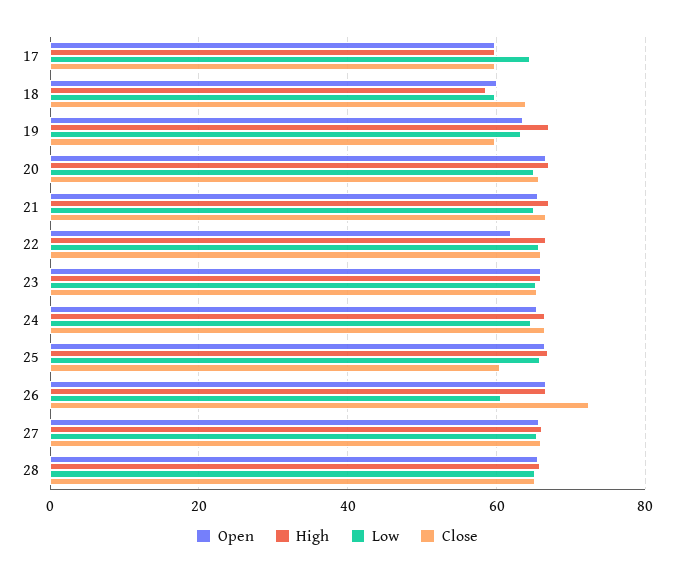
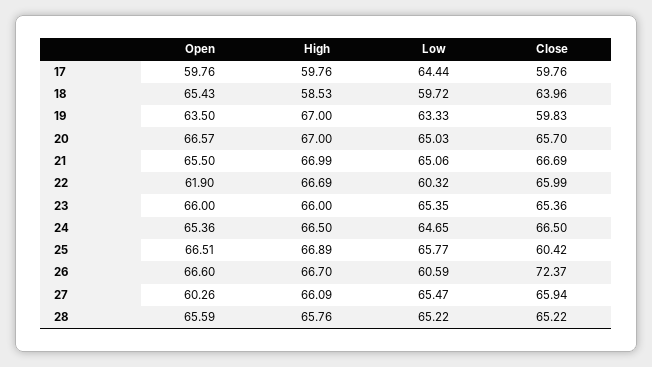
  {
    "Open": {
      "17": 59.76,
-     "18": 60,
+     "18": 65.43,
      "19": 63.5,
      "20": 66.57,
      "21": 65.5,
      "22": 61.9,
      "23": 66,
      "24": 65.36,
      "25": 66.51,
      "26": 66.6,
-     "27": 66,
+     "27": 60.26,
      "28": 65.59
    },
    "High": {
      "17": 59.76,
      "18": 58.53,
      "19": 67,
      "20": 67,
      "21": 66.99,
      "22": 66.69,
      "23": 66,
      "24": 66.5,
      "25": 66.89,
      "26": 66.7,
      "27": 66.09,
      "28": 65.76
    },
    "Low": {
      "17": 64.44,
      "18": 59.72,
      "19": 63.33,
      "20": 65.03,
      "21": 65.06,
-     "22": 66,
+     "22": 60.32,
      "23": 65.35,
      "24": 64.65,
      "25": 65.77,
      "26": 60.59,
      "27": 65.47,
      "28": 65.22
    },
    "Close": {
      "17": 59.76,
      "18": 63.96,
      "19": 59.83,
      "20": 65.7,
      "21": 66.69,
      "22": 65.99,
      "23": 65.36,
      "24": 66.5,
      "25": 60.42,
      "26": 72.37,
      "27": 65.94,
      "28": 65.22
    }
  }

